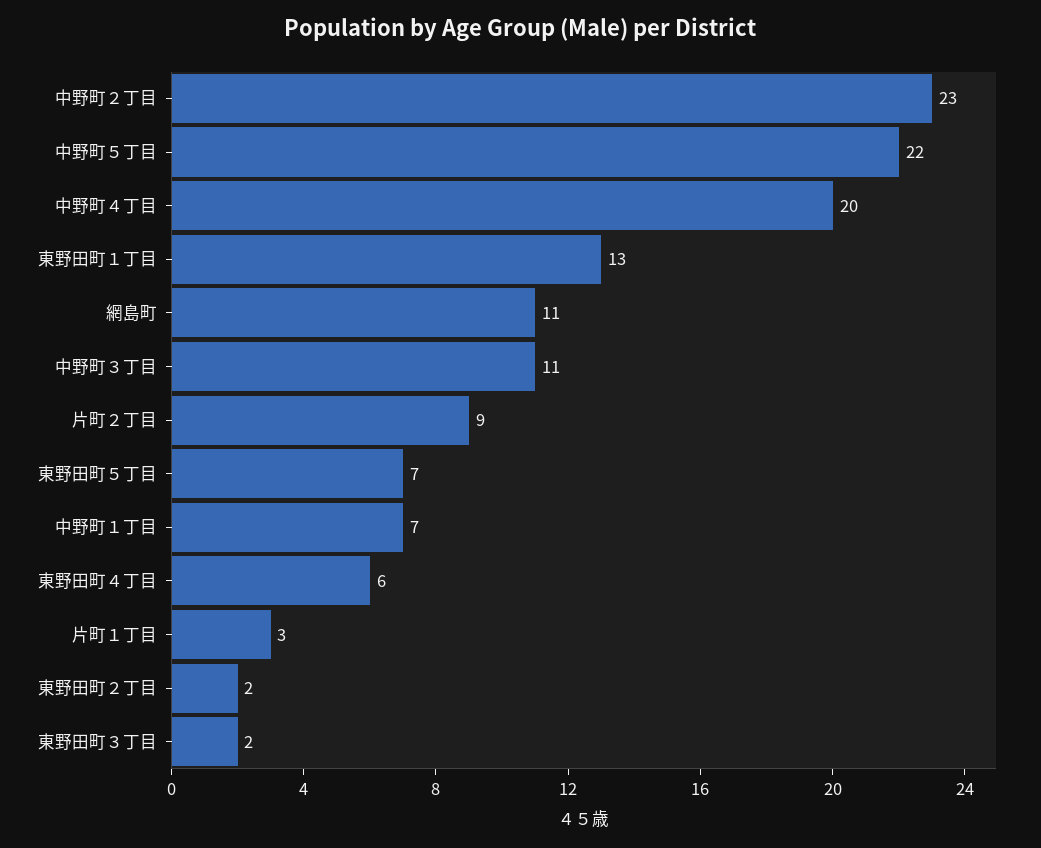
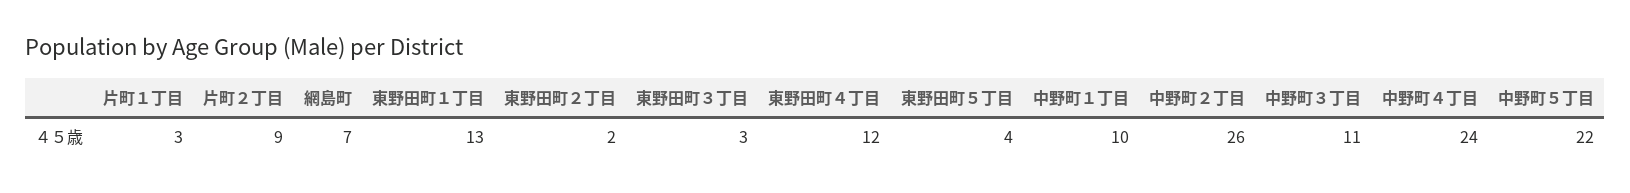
  {
-   "中野町２丁目": 23,
+   "中野町２丁目": 26,
    "中野町５丁目": 22,
-   "中野町４丁目": 20,
+   "中野町４丁目": 24,
    "東野田町１丁目": 13,
-   "網島町": 11,
+   "網島町": 7,
    "中野町３丁目": 11,
    "片町２丁目": 9,
-   "東野田町５丁目": 7,
+   "東野田町５丁目": 4,
-   "中野町１丁目": 7,
+   "中野町１丁目": 10,
-   "東野田町４丁目": 6,
+   "東野田町４丁目": 12,
    "片町１丁目": 3,
    "東野田町２丁目": 2,
-   "東野田町３丁目": 2
+   "東野田町３丁目": 3
  }

